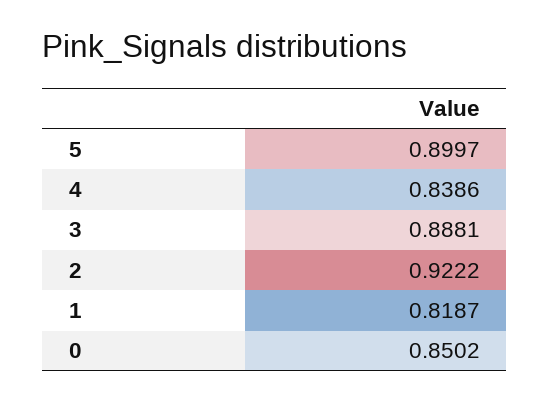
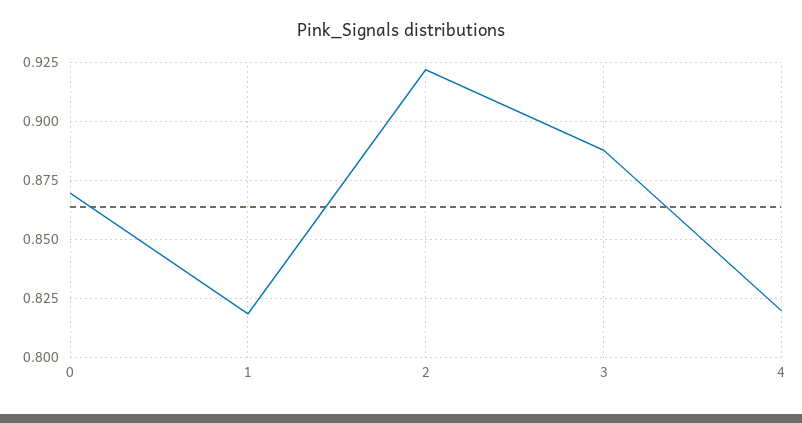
  {
-   "5": 0.8997,
-   "4": 0.8386,
+   "4": 0.82,
    "3": 0.8881,
    "2": 0.9222,
    "1": 0.8187,
-   "0": 0.8502
+   "0": 0.87
  }

